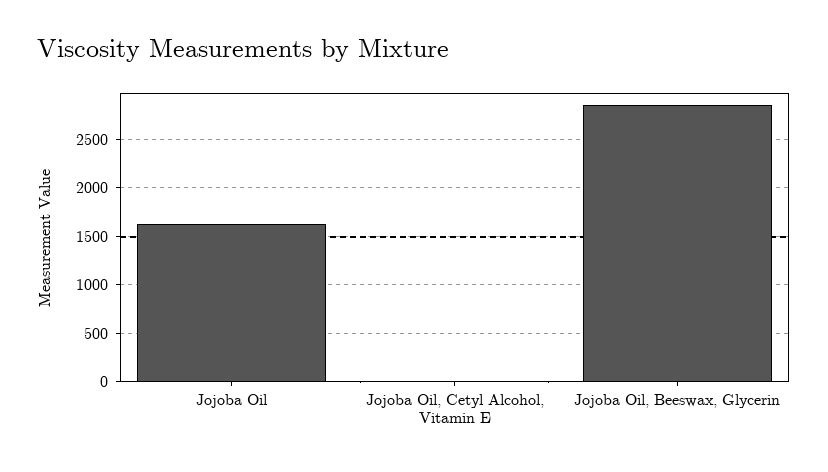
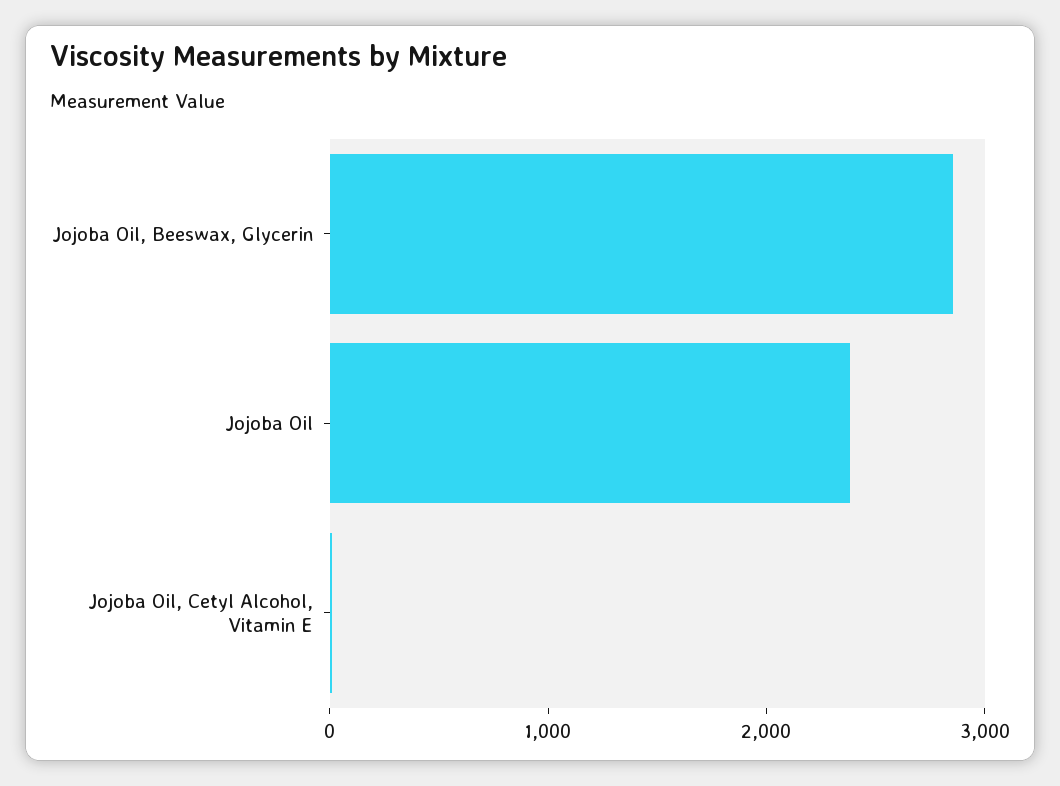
  {
-   "Jojoba Oil": 1600,
+   "Jojoba Oil": 2400,
    "Jojoba Oil, Cetyl Alcohol, Vitamin E": 0,
    "Jojoba Oil, Beeswax, Glycerin": 2900
  }

